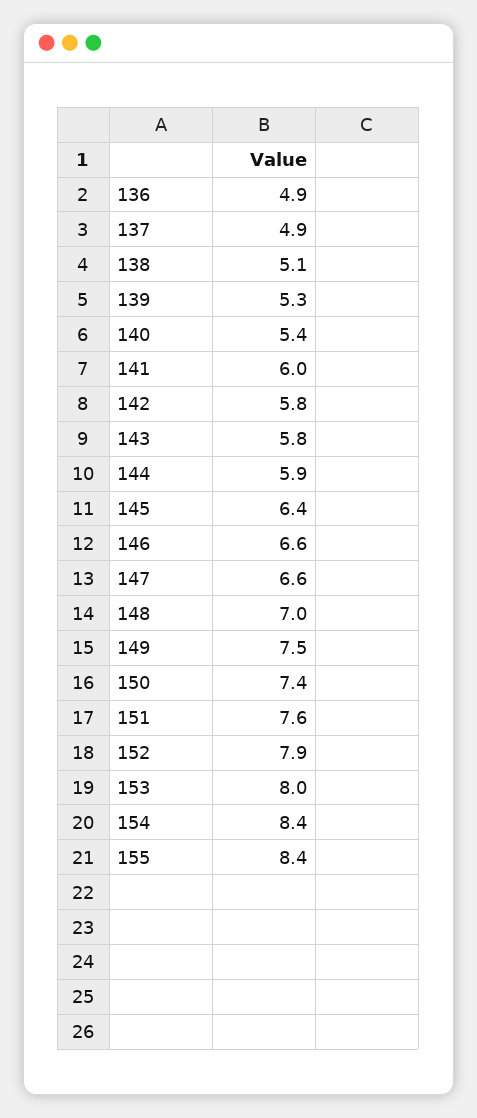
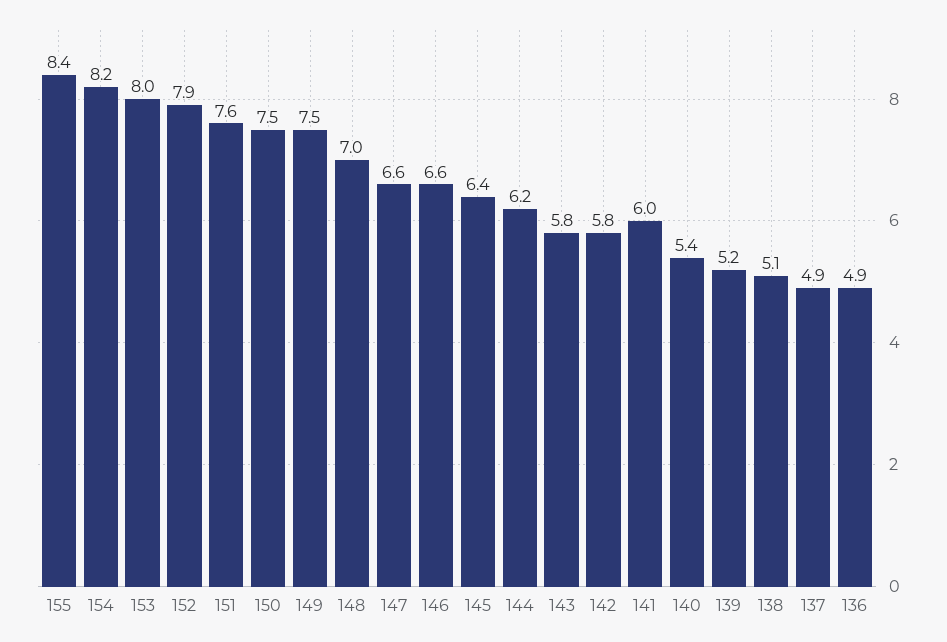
  {
    "136": 4.9,
    "137": 4.9,
    "138": 5.1,
-   "139": 5.3,
+   "139": 5.2,
    "140": 5.4,
    "141": 6,
    "142": 5.8,
    "143": 5.8,
-   "144": 5.9,
+   "144": 6.2,
    "145": 6.4,
    "146": 6.6,
    "147": 6.6,
    "148": 7,
    "149": 7.5,
-   "150": 7.4,
+   "150": 7.5,
    "151": 7.6,
    "152": 7.9,
    "153": 8,
-   "154": 8.4,
+   "154": 8.2,
    "155": 8.4
  }

